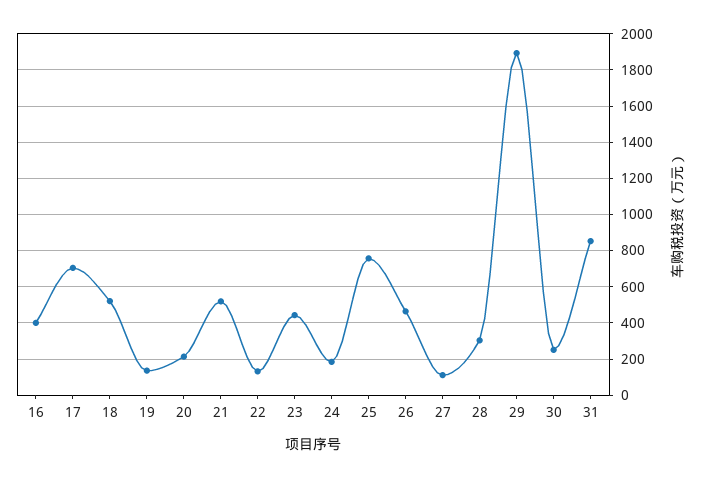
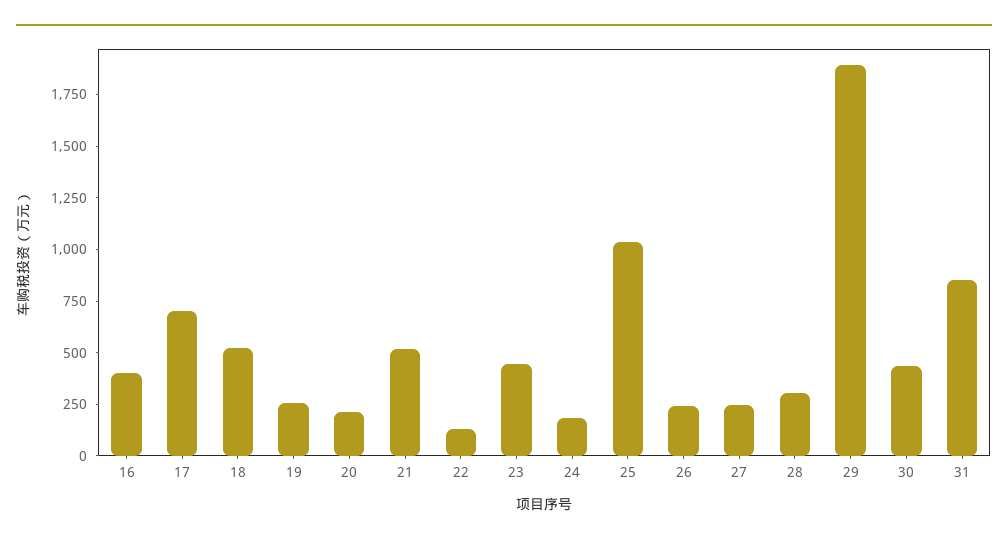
  {
    "16": 400,
    "17": 700,
    "18": 500,
-   "19": 150,
+   "19": 250,
    "20": 200,
    "21": 500,
    "22": 150,
    "23": 450,
    "24": 200,
-   "25": 750,
+   "25": 1050,
-   "26": 450,
+   "26": 250,
-   "27": 100,
+   "27": 250,
    "28": 300,
    "29": 1900,
-   "30": 250,
+   "30": 450,
    "31": 850
  }

